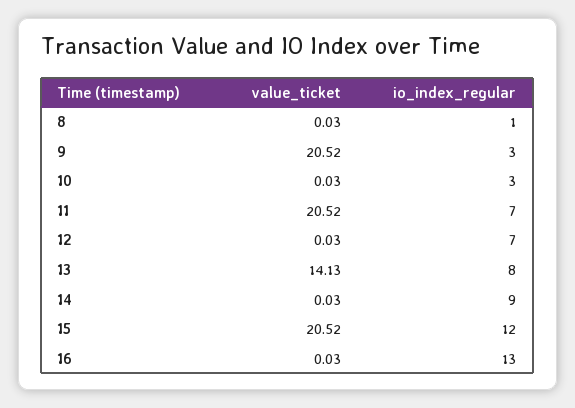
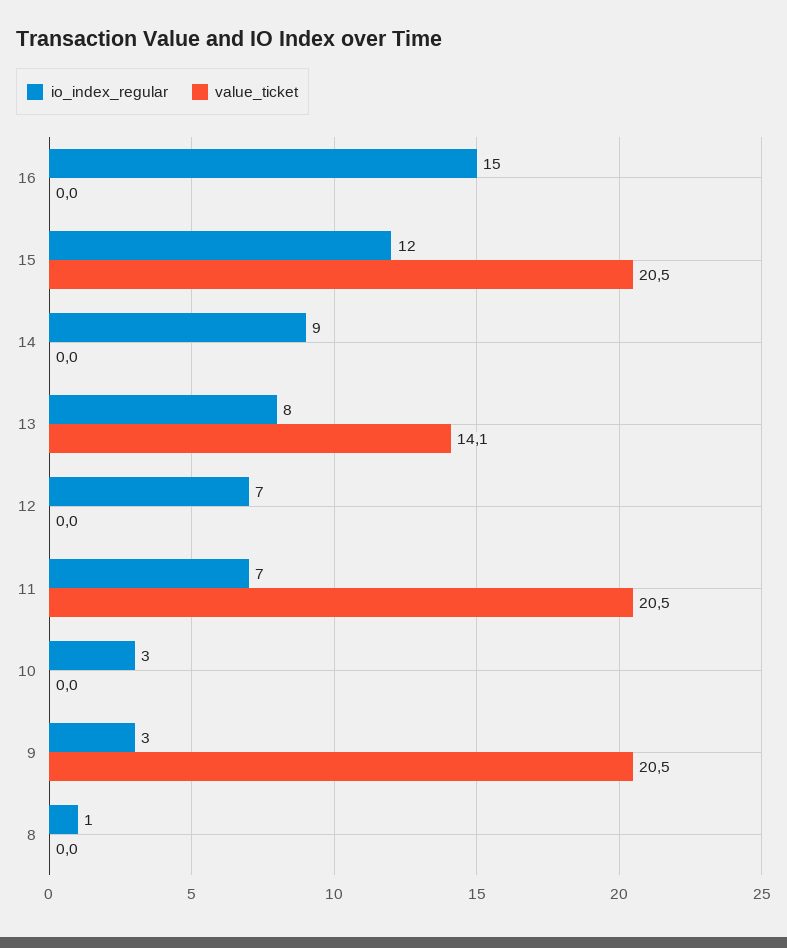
  {
    "value_ticket": {
      "8": 0.03,
      "9": 20.52,
      "10": 0.03,
      "11": 20.52,
      "12": 0.03,
      "13": 14.13,
      "14": 0.03,
      "15": 20.52,
      "16": 0.03
    },
    "io_index_regular": {
      "8": 1,
      "9": 3,
      "10": 3,
      "11": 7,
      "12": 7,
      "13": 8,
      "14": 9,
      "15": 12,
-     "16": 13
+     "16": 15
    }
  }

